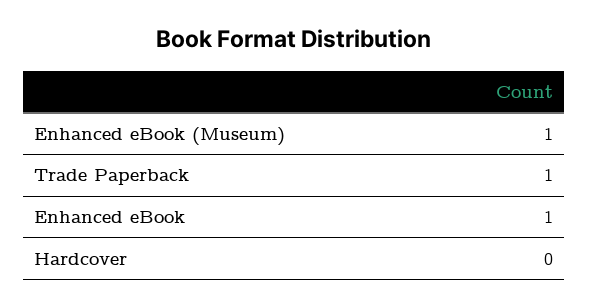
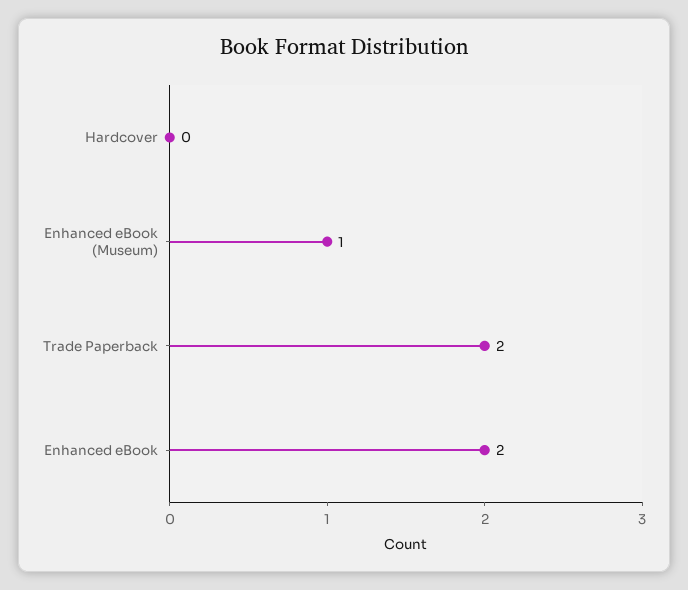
  {
    "Enhanced eBook (Museum)": 1,
-   "Trade Paperback": 1,
+   "Trade Paperback": 2,
-   "Enhanced eBook": 1,
+   "Enhanced eBook": 2,
    "Hardcover": 0
  }

